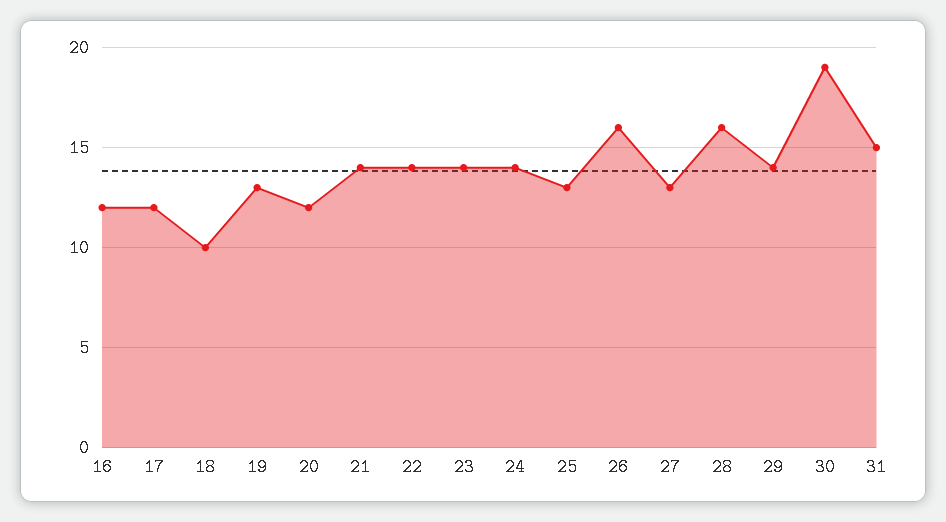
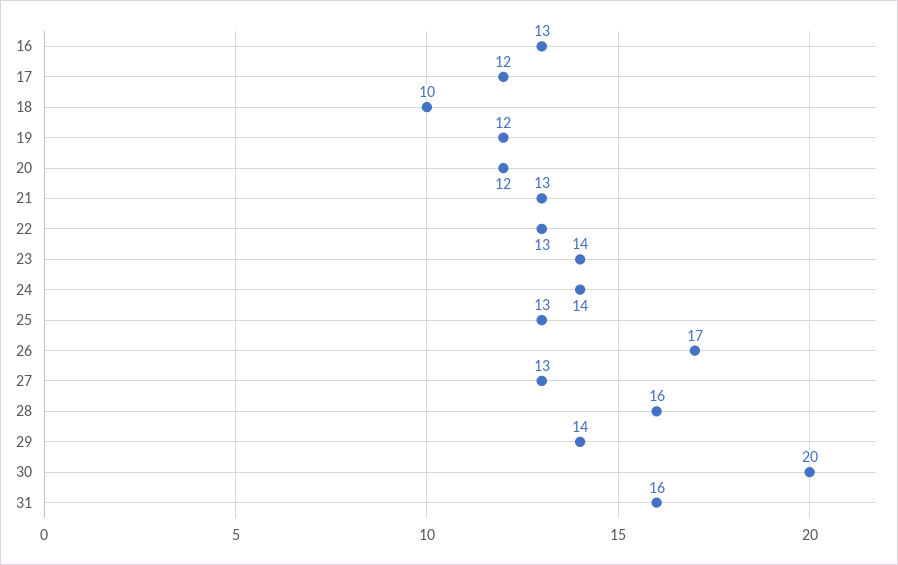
  {
-   "16": 12,
+   "16": 13,
    "17": 12,
    "18": 10,
-   "19": 13,
+   "19": 12,
    "20": 12,
-   "21": 14,
+   "21": 13,
-   "22": 14,
+   "22": 13,
    "23": 14,
    "24": 14,
    "25": 13,
-   "26": 16,
+   "26": 17,
    "27": 13,
    "28": 16,
    "29": 14,
-   "30": 19,
+   "30": 20,
-   "31": 15
+   "31": 16
  }

